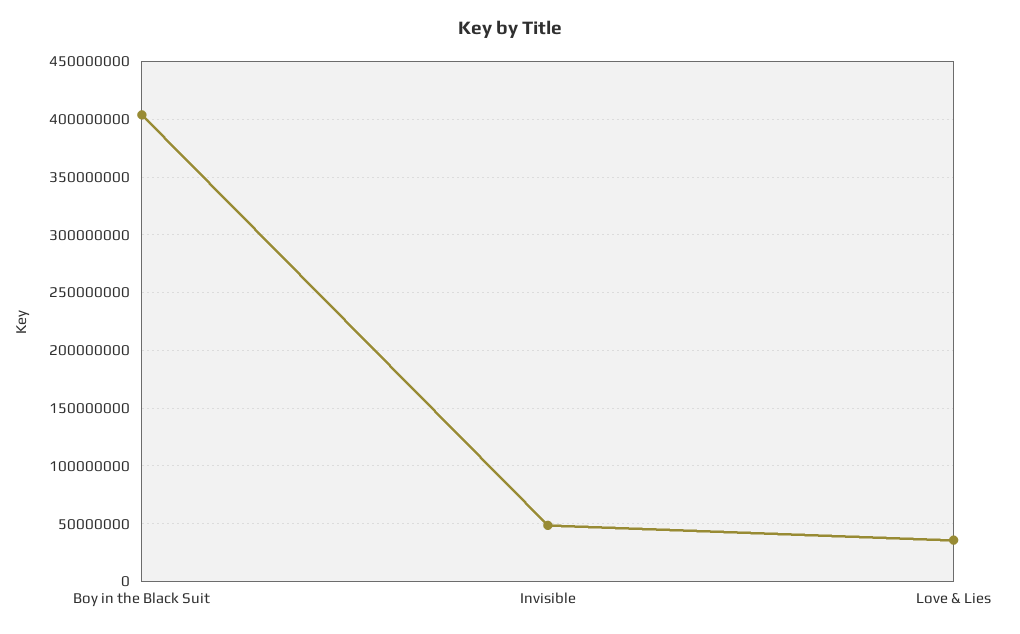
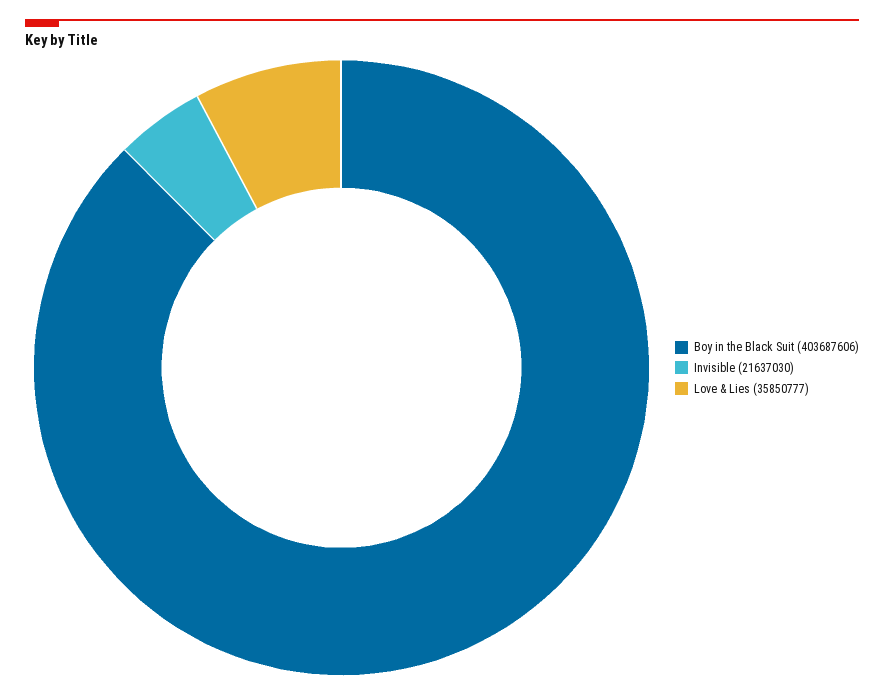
  {
    "Boy in the Black Suit": 403687606,
-   "Invisible": 50000000,
+   "Invisible": 21637030,
    "Love & Lies": 35850777
  }

